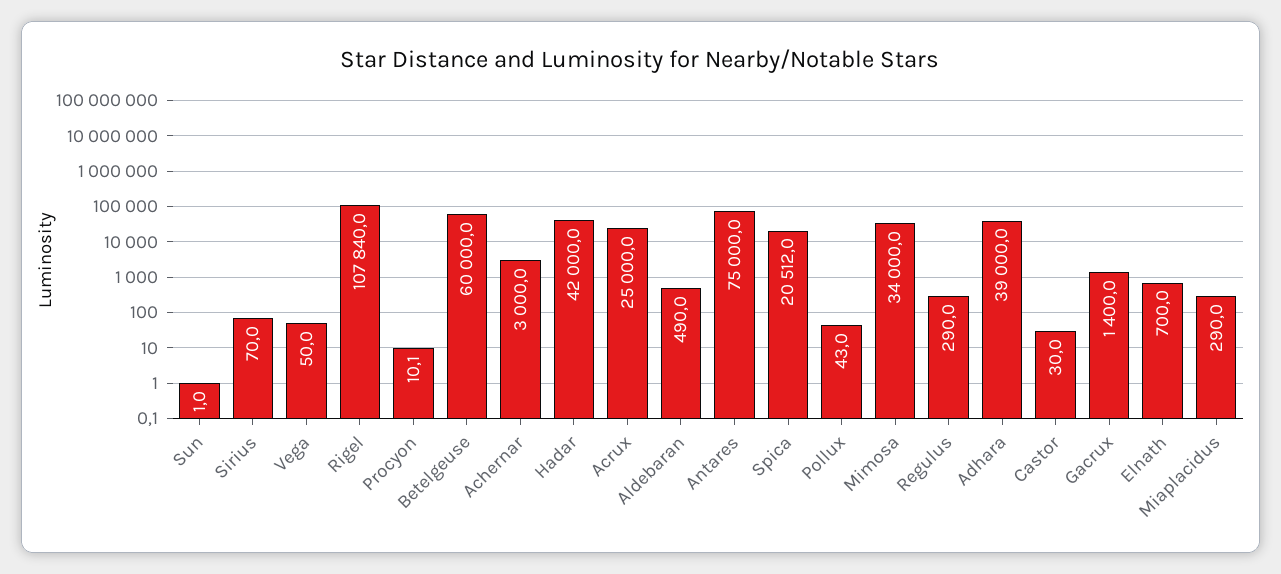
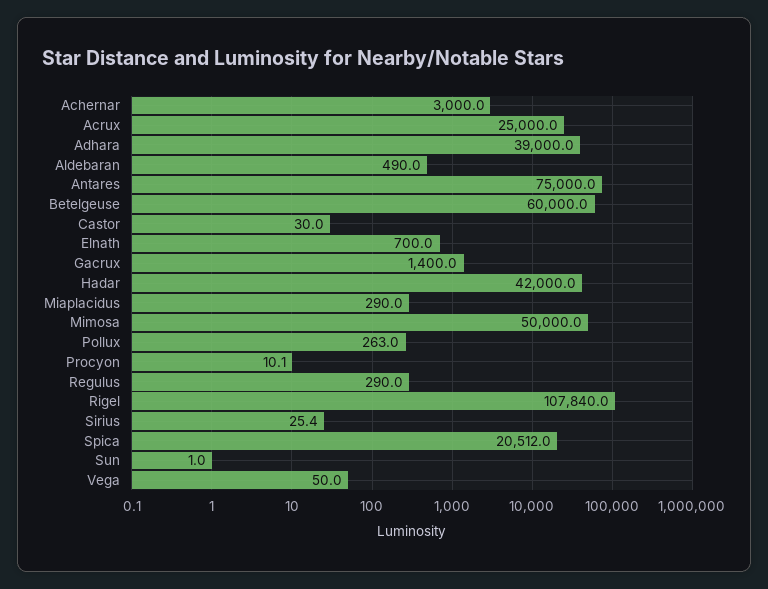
  {
    "Sun": 1,
-   "Sirius": 70,
+   "Sirius": 25.4,
    "Vega": 50,
    "Rigel": 107840,
    "Procyon": 10.1,
    "Betelgeuse": 60000,
    "Achernar": 3000,
    "Hadar": 42000,
    "Acrux": 25000,
    "Aldebaran": 490,
    "Antares": 75000,
    "Spica": 20512,
-   "Pollux": 43,
+   "Pollux": 263,
-   "Mimosa": 34000,
+   "Mimosa": 50000,
    "Regulus": 290,
    "Adhara": 39000,
    "Castor": 30,
    "Gacrux": 1400,
    "Elnath": 700,
    "Miaplacidus": 290
  }

